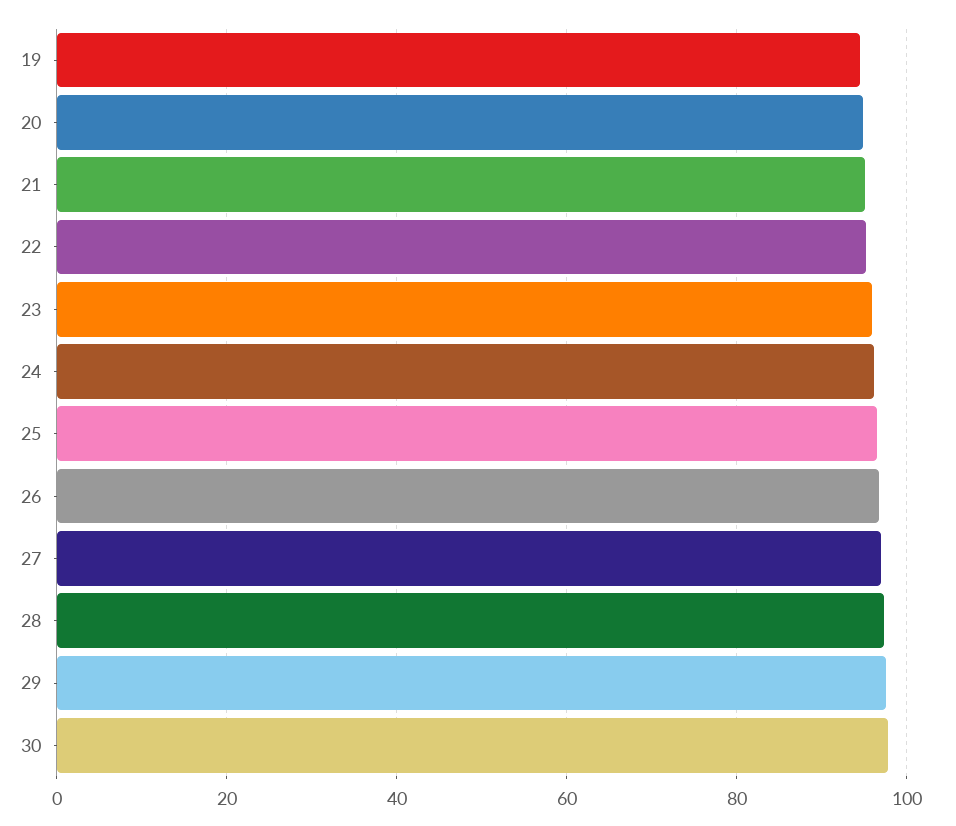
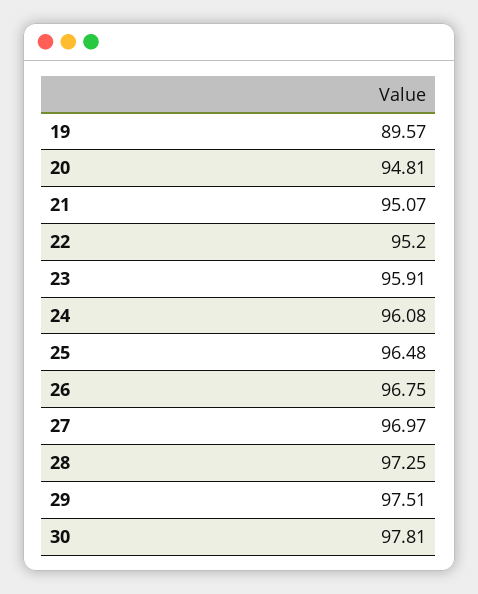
  {
-   "19": 94,
+   "19": 89.57,
    "20": 94.81,
    "21": 95.07,
    "22": 95.2,
    "23": 95.91,
    "24": 96.08,
    "25": 96.48,
    "26": 96.75,
    "27": 96.97,
    "28": 97.25,
    "29": 97.51,
    "30": 97.81
  }

